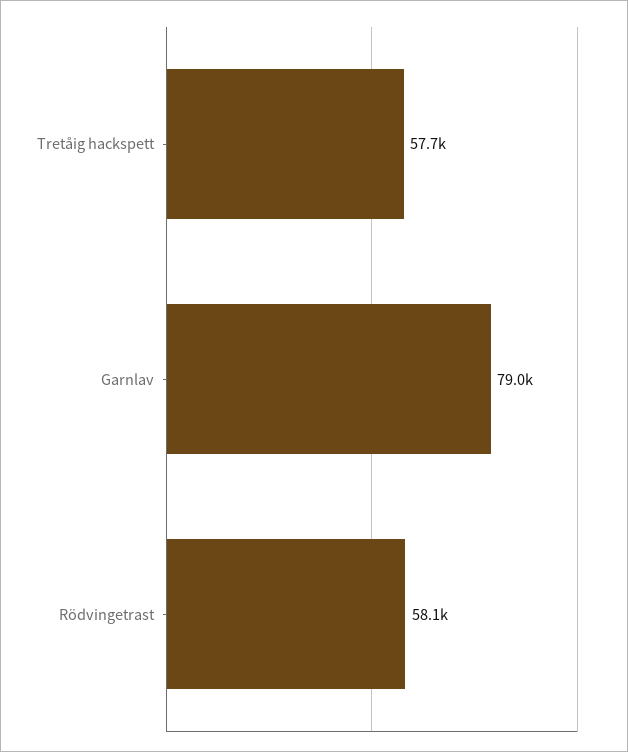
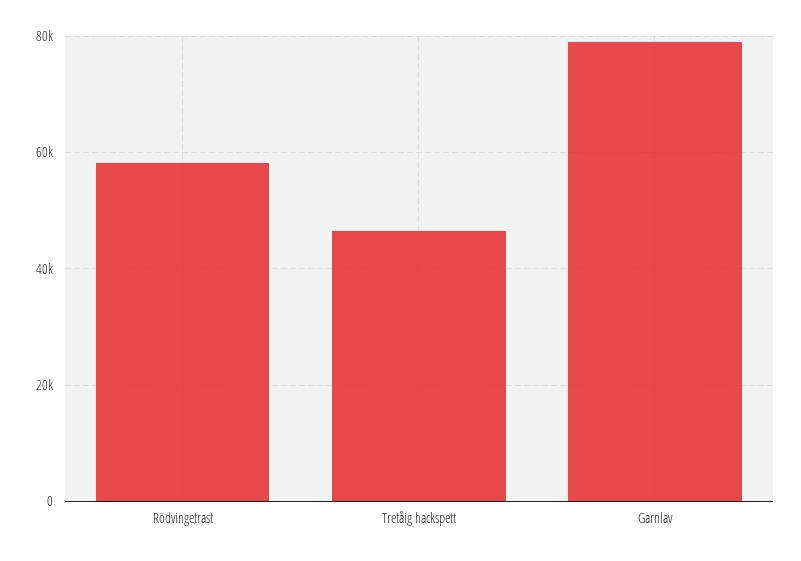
  {
-   "Tretåig hackspett": 57700,
+   "Tretåig hackspett": 46000,
    "Garnlav": 79000,
    "Rödvingetrast": 58100
  }

